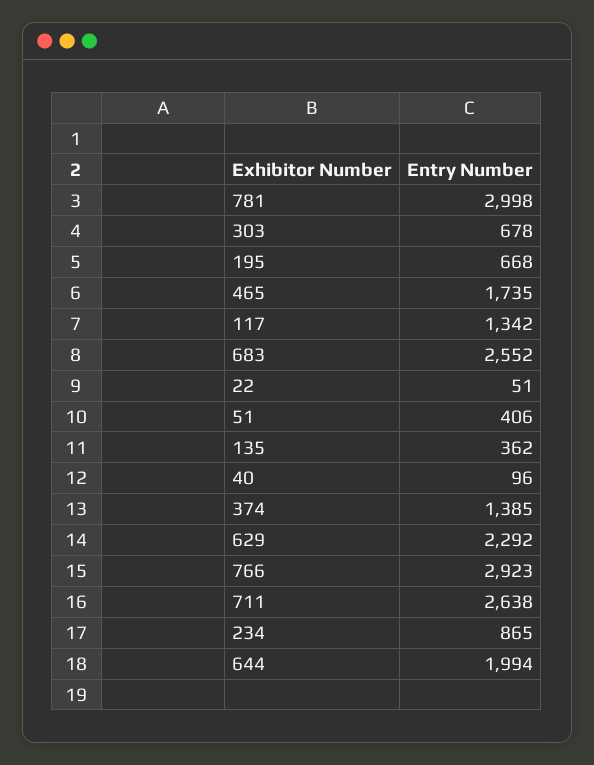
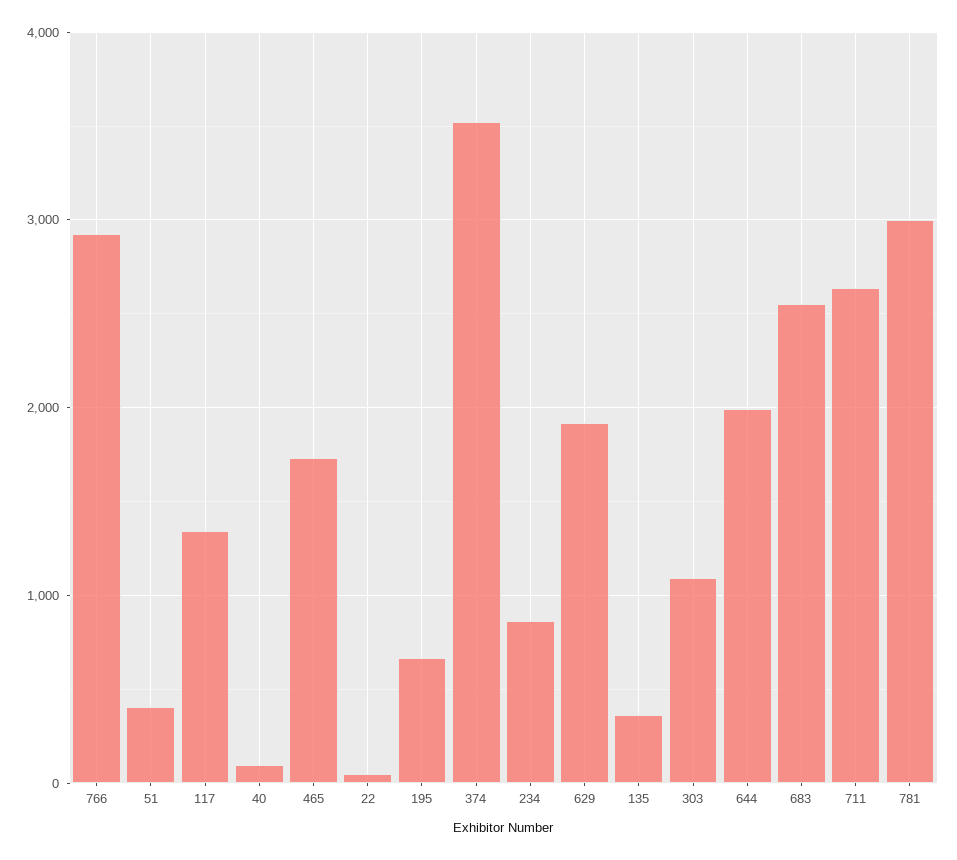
  {
    "781": 2998,
-   "303": 678,
+   "303": 1100,
    "195": 668,
    "465": 1735,
    "117": 1342,
    "683": 2552,
    "22": 51,
    "51": 406,
    "135": 362,
    "40": 96,
-   "374": 1385,
+   "374": 3500,
-   "629": 2292,
+   "629": 1900,
    "766": 2923,
    "711": 2638,
    "234": 865,
    "644": 1994
  }

